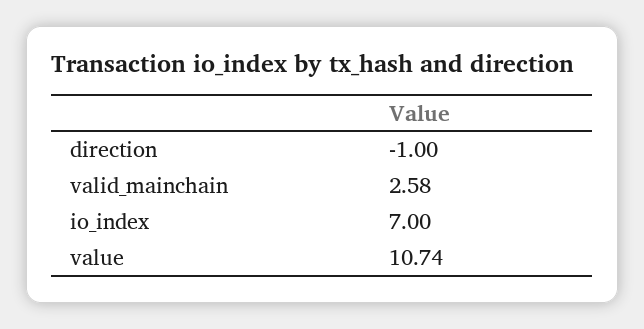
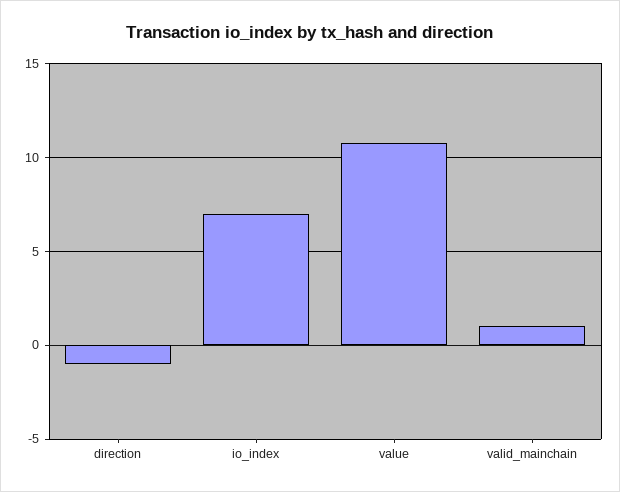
  {
    "direction": -1,
-   "valid_mainchain": 2.58,
+   "valid_mainchain": 1,
    "io_index": 7,
    "value": 10.74
  }

